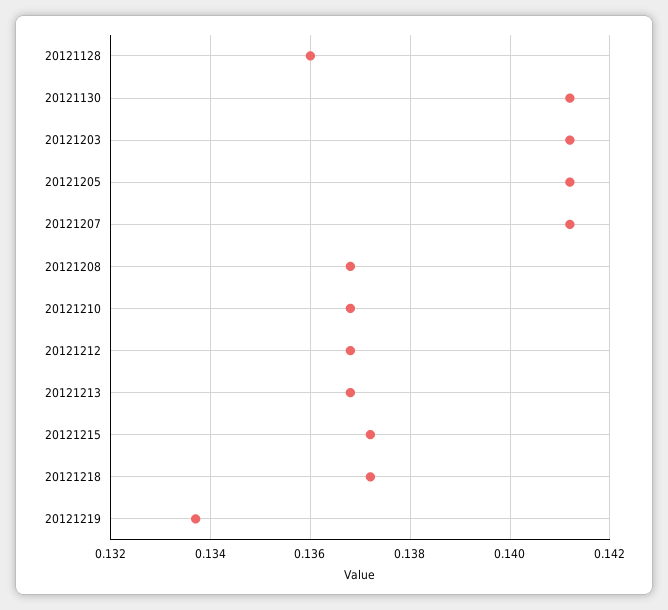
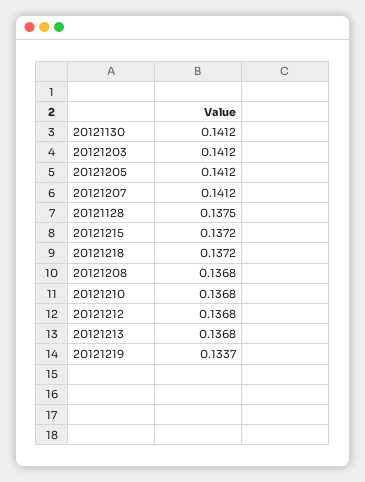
  {
-   "20121128": 0.136,
+   "20121128": 0.1375,
    "20121130": 0.1412,
    "20121203": 0.1412,
    "20121205": 0.1412,
    "20121207": 0.1412,
    "20121208": 0.1368,
    "20121210": 0.1368,
    "20121212": 0.1368,
    "20121213": 0.1368,
    "20121215": 0.1372,
    "20121218": 0.1372,
    "20121219": 0.1337
  }

